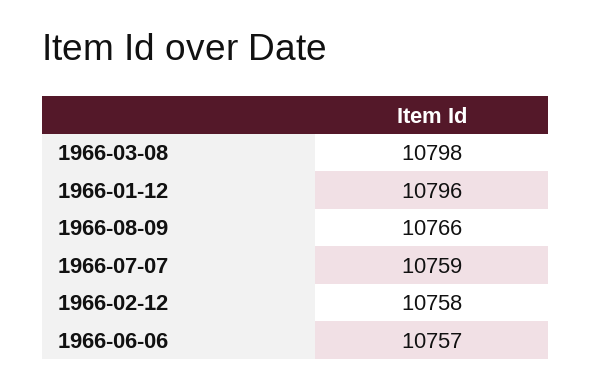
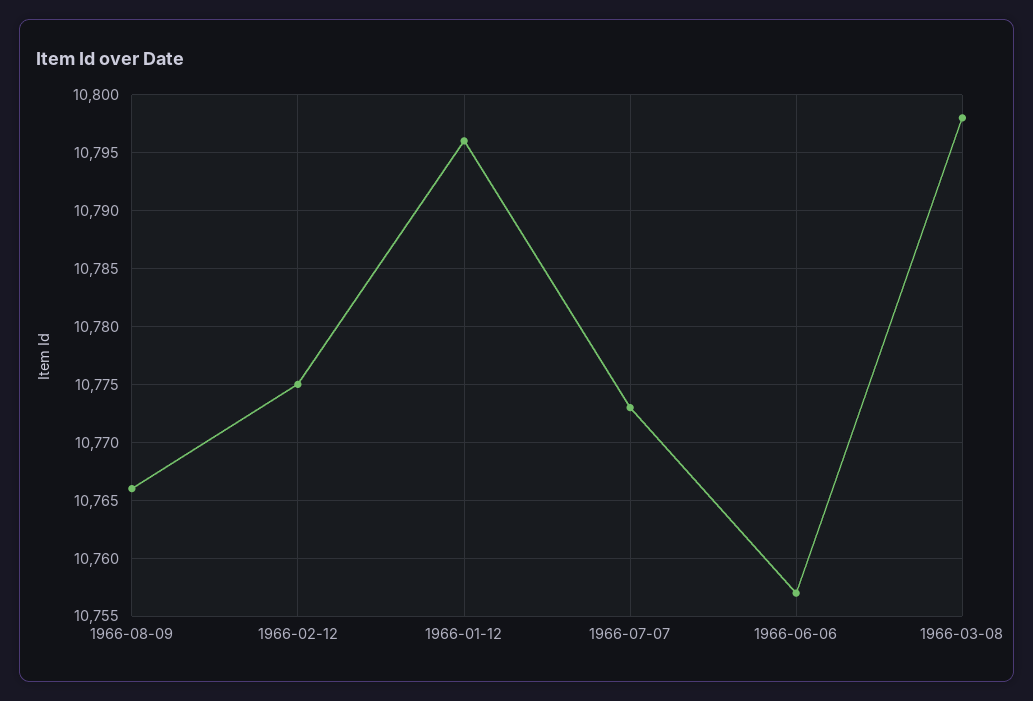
  {
    "1966-03-08": 10798,
    "1966-01-12": 10796,
    "1966-08-09": 10766,
-   "1966-07-07": 10759,
+   "1966-07-07": 10773,
-   "1966-02-12": 10758,
+   "1966-02-12": 10775,
    "1966-06-06": 10757
  }

